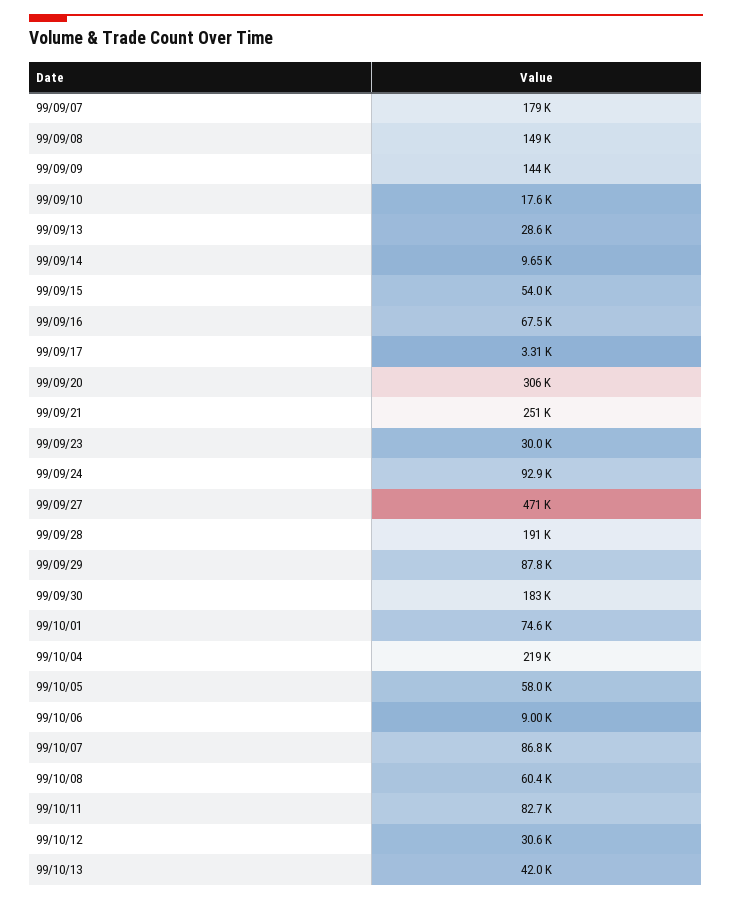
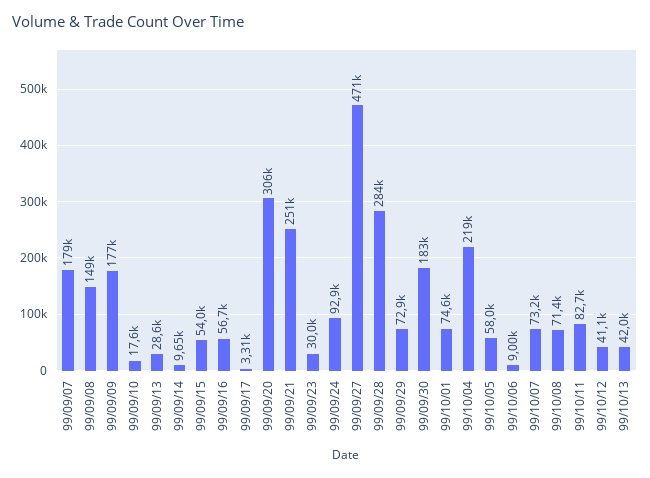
  {
    "99/09/07": 179000,
    "99/09/08": 149000,
-   "99/09/09": 144000,
+   "99/09/09": 177000,
    "99/09/10": 17600,
    "99/09/13": 28600,
    "99/09/14": 9650,
    "99/09/15": 54000,
-   "99/09/16": 67500,
+   "99/09/16": 56700,
    "99/09/17": 3310,
    "99/09/20": 306000,
    "99/09/21": 251000,
    "99/09/23": 30000,
    "99/09/24": 92900,
    "99/09/27": 471000,
-   "99/09/28": 191000,
+   "99/09/28": 284000,
-   "99/09/29": 87800,
+   "99/09/29": 72900,
    "99/09/30": 183000,
    "99/10/01": 74600,
    "99/10/04": 219000,
    "99/10/05": 58000,
    "99/10/06": 9000,
-   "99/10/07": 86800,
+   "99/10/07": 73200,
-   "99/10/08": 60400,
+   "99/10/08": 71400,
    "99/10/11": 82700,
-   "99/10/12": 30600,
+   "99/10/12": 41100,
    "99/10/13": 42000
  }

